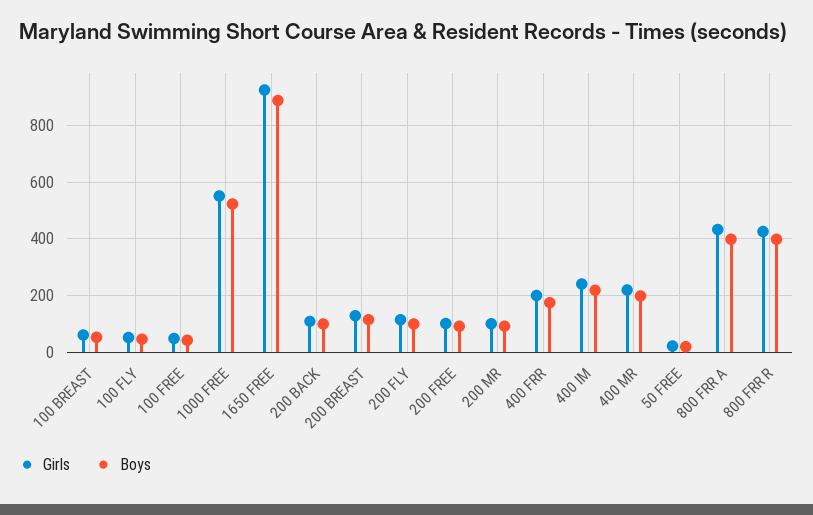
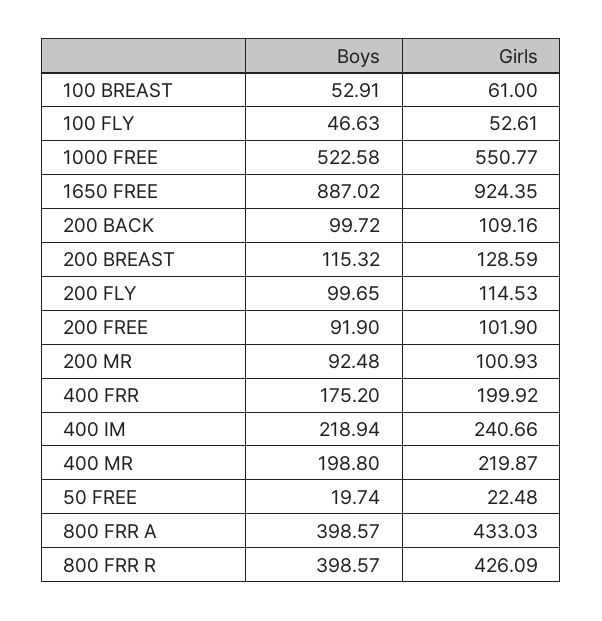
  {
    "Girls": {
      "100 BREAST": 61,
      "100 FLY": 52.61,
-     "100 FREE": 50,
      "1000 FREE": 550.77,
      "1650 FREE": 924.35,
      "200 BACK": 109.16,
      "200 BREAST": 128.59,
      "200 FLY": 114.53,
      "200 FREE": 101.9,
      "200 MR": 100.93,
      "400 FRR": 199.92,
      "400 IM": 240.66,
      "400 MR": 219.87,
      "50 FREE": 22.48,
      "800 FRR A": 433.03,
      "800 FRR R": 426.09
    },
    "Boys": {
      "100 BREAST": 52.91,
      "100 FLY": 46.63,
-     "100 FREE": 50,
      "1000 FREE": 522.58,
      "1650 FREE": 887.02,
      "200 BACK": 99.72,
      "200 BREAST": 115.32,
      "200 FLY": 99.65,
      "200 FREE": 91.9,
      "200 MR": 92.48,
      "400 FRR": 175.2,
      "400 IM": 218.94,
      "400 MR": 198.8,
      "50 FREE": 19.74,
      "800 FRR A": 398.57,
      "800 FRR R": 398.57
    }
  }

